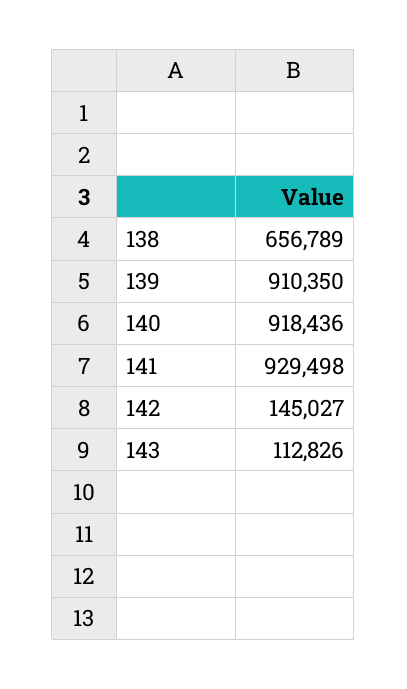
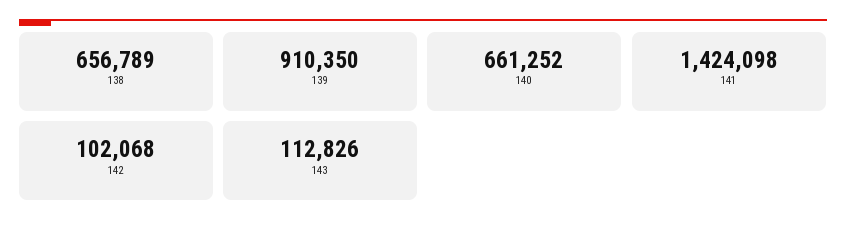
  {
    "138": 656789,
    "139": 910350,
-   "140": 918436,
+   "140": 661252,
-   "141": 929498,
+   "141": 1424098,
-   "142": 145027,
+   "142": 102068,
    "143": 112826
  }

